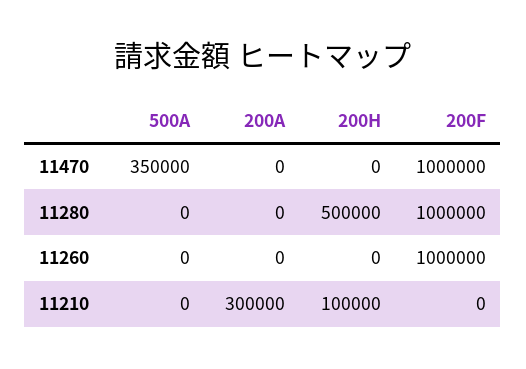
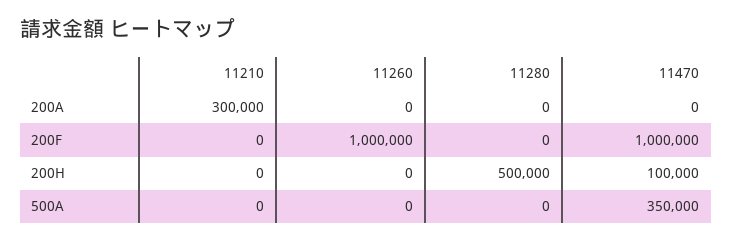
  {
    "500A": {
      "11470": 350000,
      "11280": 0,
      "11260": 0,
      "11210": 0
    },
    "200A": {
      "11470": 0,
      "11280": 0,
      "11260": 0,
      "11210": 300000
    },
    "200H": {
-     "11470": 0,
+     "11470": 100000,
      "11280": 500000,
      "11260": 0,
-     "11210": 100000
+     "11210": 0
    },
    "200F": {
      "11470": 1000000,
-     "11280": 1000000,
+     "11280": 0,
      "11260": 1000000,
      "11210": 0
    }
  }

